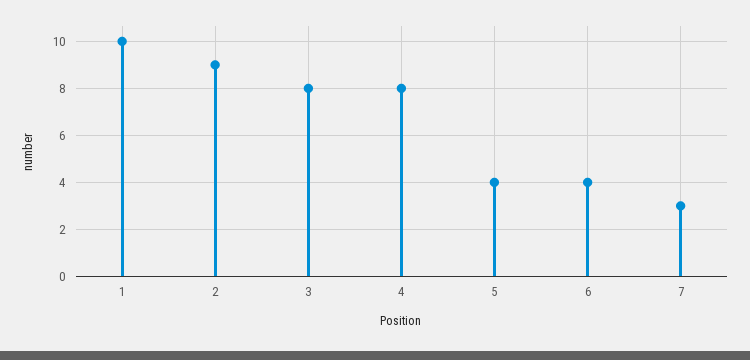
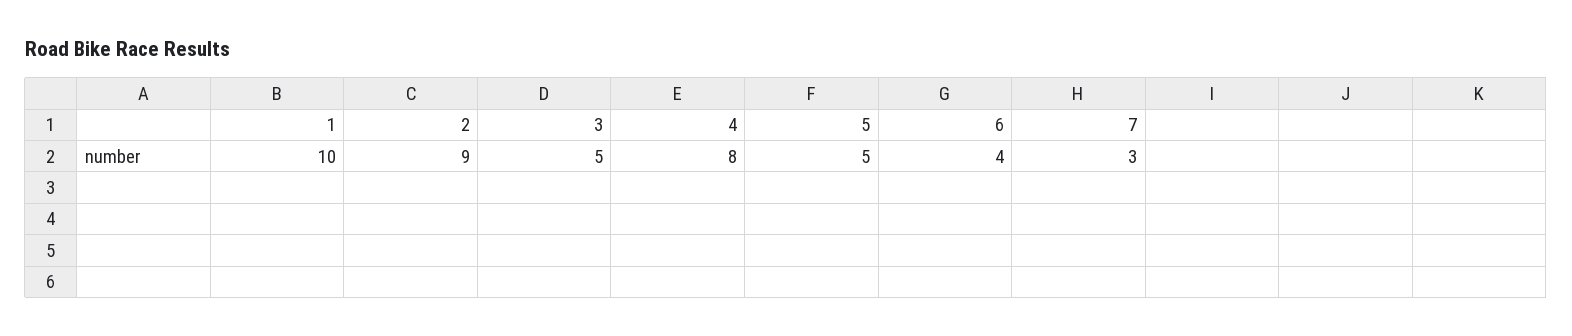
  {
    "1": 10,
    "2": 9,
-   "3": 8,
+   "3": 5,
    "4": 8,
-   "5": 4,
+   "5": 5,
    "6": 4,
    "7": 3
  }

